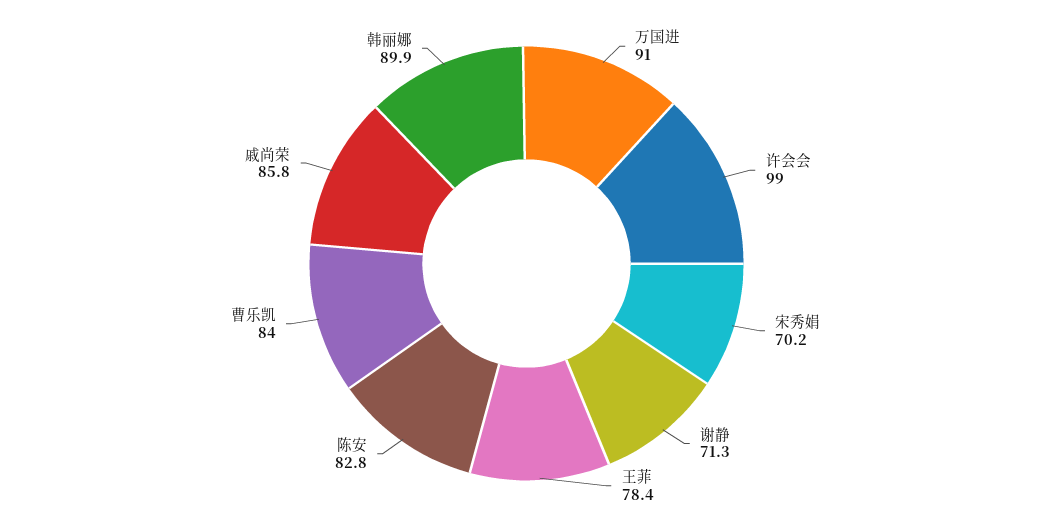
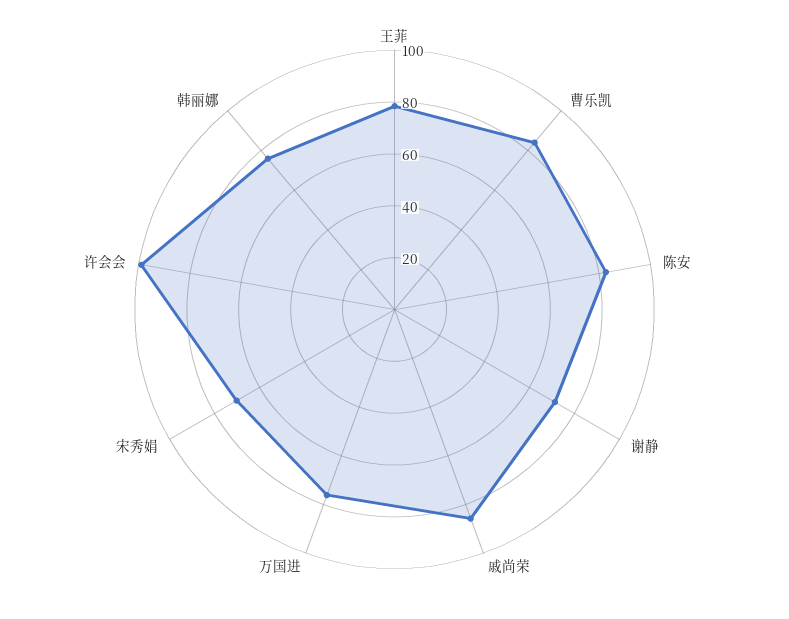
  {
-   "万国进": 91,
+   "万国进": 75,
    "许会会": 99,
    "宋秀娟": 70.2,
    "谢静": 71.3,
    "王菲": 78.4,
    "陈安": 82.8,
    "曹乐凯": 84,
    "戚尚荣": 85.8,
-   "韩丽娜": 89.9
+   "韩丽娜": 75
  }

